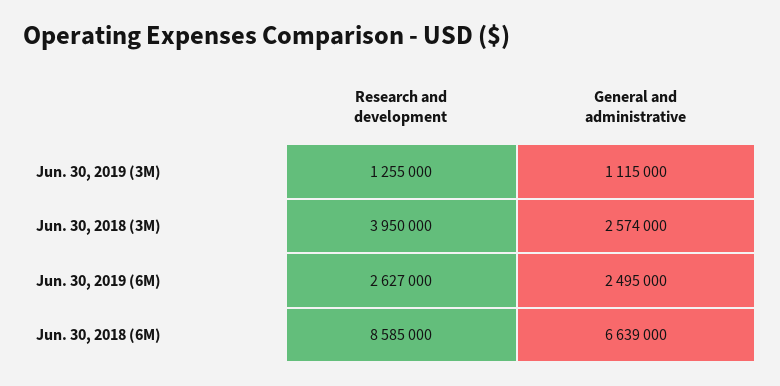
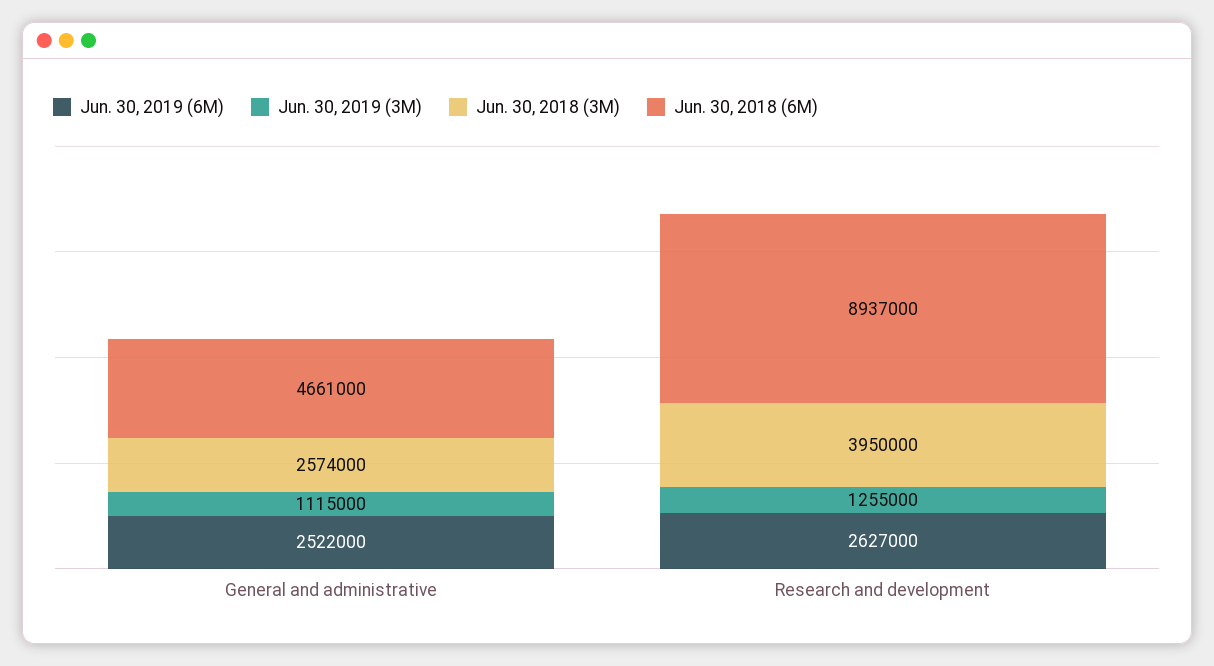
  {
    "Jun. 30, 2019 (3M)": {
      "Research and development": 1255000,
      "General and administrative": 1115000
    },
    "Jun. 30, 2018 (3M)": {
      "Research and development": 3950000,
      "General and administrative": 2574000
    },
    "Jun. 30, 2019 (6M)": {
      "Research and development": 2627000,
-     "General and administrative": 2495000
+     "General and administrative": 2522000
    },
    "Jun. 30, 2018 (6M)": {
-     "Research and development": 8585000,
+     "Research and development": 8937000,
-     "General and administrative": 6639000
+     "General and administrative": 4661000
    }
  }

